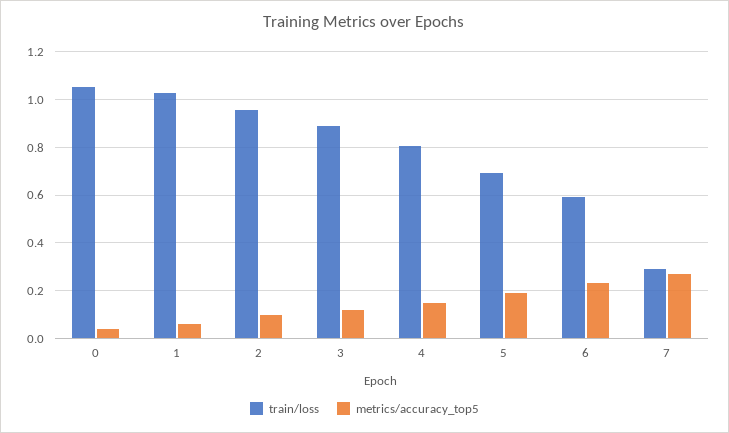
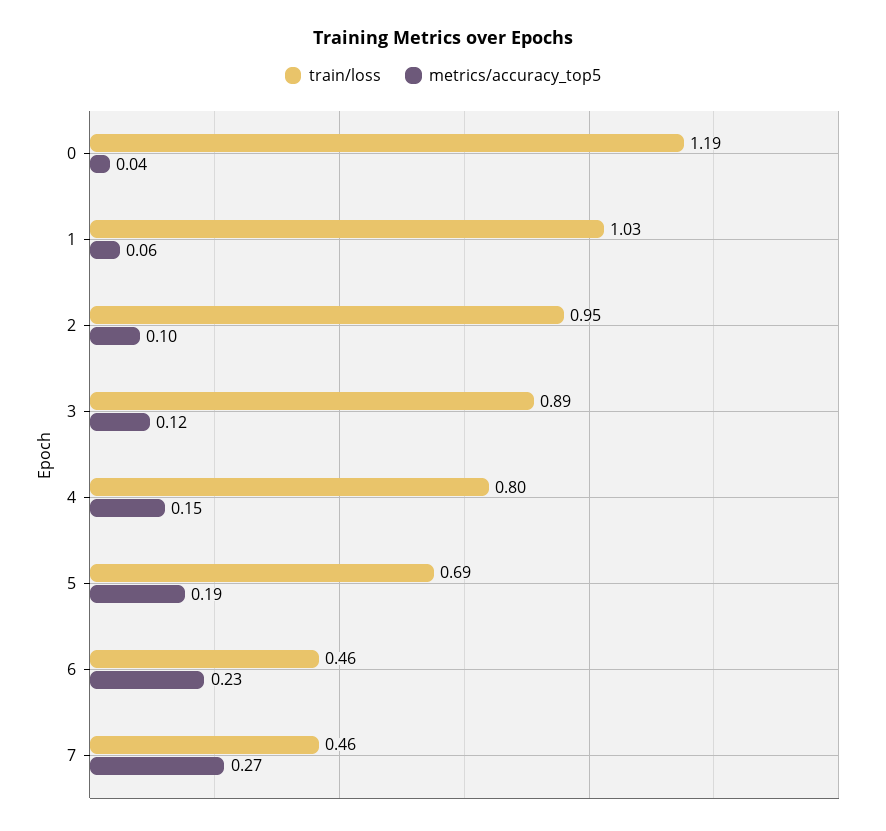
  {
    "train/loss": {
-     "0": 1.05,
+     "0": 1.19,
      "1": 1.03,
      "2": 0.95,
      "3": 0.89,
      "4": 0.8,
      "5": 0.69,
-     "6": 0.6,
+     "6": 0.46,
-     "7": 0.3
+     "7": 0.46
    },
    "metrics/accuracy_top5": {
      "0": 0.04,
      "1": 0.06,
      "2": 0.1,
      "3": 0.12,
      "4": 0.15,
      "5": 0.19,
      "6": 0.23,
      "7": 0.27
    }
  }

